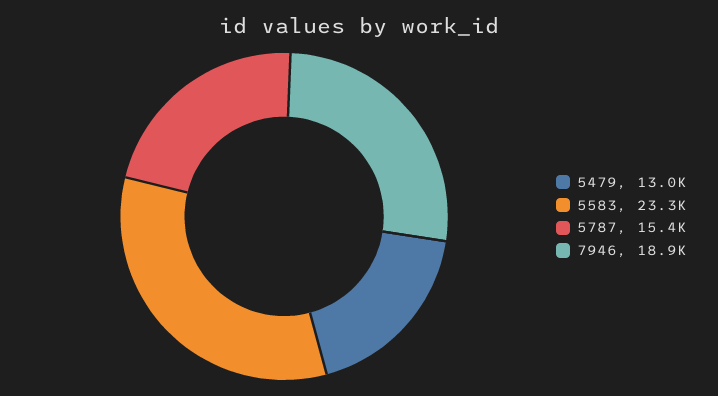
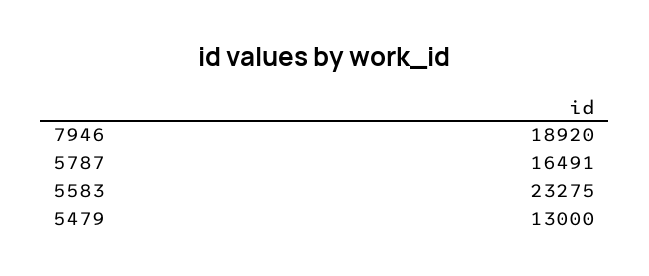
  {
    "5479": 13000,
    "5583": 23275,
-   "5787": 15400,
+   "5787": 16491,
    "7946": 18920
  }

